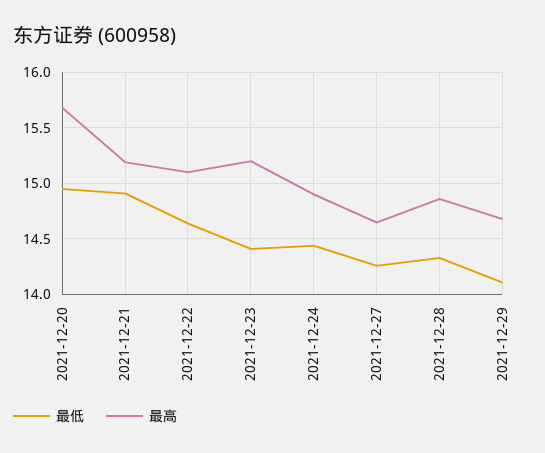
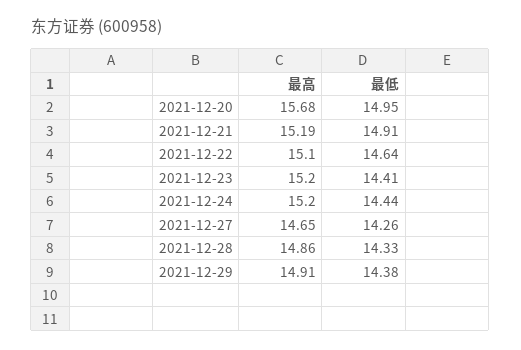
  {
    "最低": {
      "2021-12-20": 14.95,
      "2021-12-21": 14.91,
      "2021-12-22": 14.64,
      "2021-12-23": 14.41,
      "2021-12-24": 14.44,
      "2021-12-27": 14.26,
      "2021-12-28": 14.33,
-     "2021-12-29": 14.1
+     "2021-12-29": 14.38
    },
    "最高": {
      "2021-12-20": 15.68,
      "2021-12-21": 15.19,
      "2021-12-22": 15.1,
      "2021-12-23": 15.2,
-     "2021-12-24": 14.9,
+     "2021-12-24": 15.2,
      "2021-12-27": 14.65,
      "2021-12-28": 14.86,
-     "2021-12-29": 14.7
+     "2021-12-29": 14.91
    }
  }

